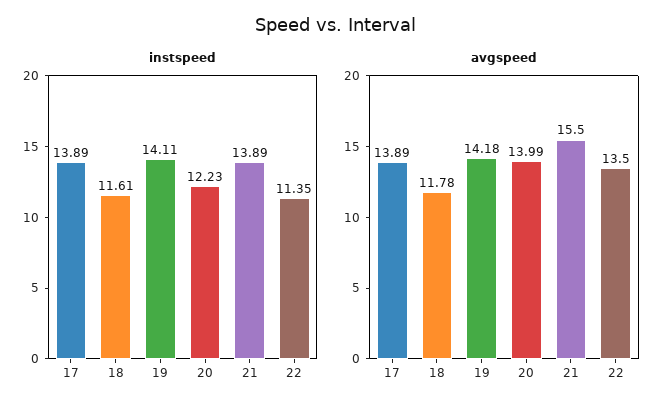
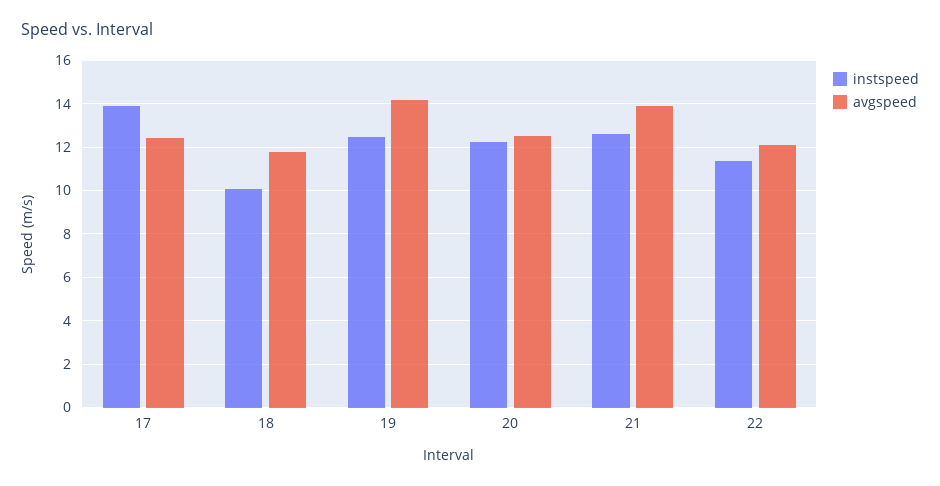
  {
    "instspeed": {
      "17": 13.89,
-     "18": 11.61,
+     "18": 10,
-     "19": 14.11,
+     "19": 12.5,
      "20": 12.23,
-     "21": 13.89,
+     "21": 12.5,
      "22": 11.35
    },
    "avgspeed": {
-     "17": 13.89,
+     "17": 12.5,
      "18": 11.78,
      "19": 14.18,
-     "20": 13.99,
+     "20": 12.5,
-     "21": 15.5,
+     "21": 14,
-     "22": 13.5
+     "22": 12
    }
  }

